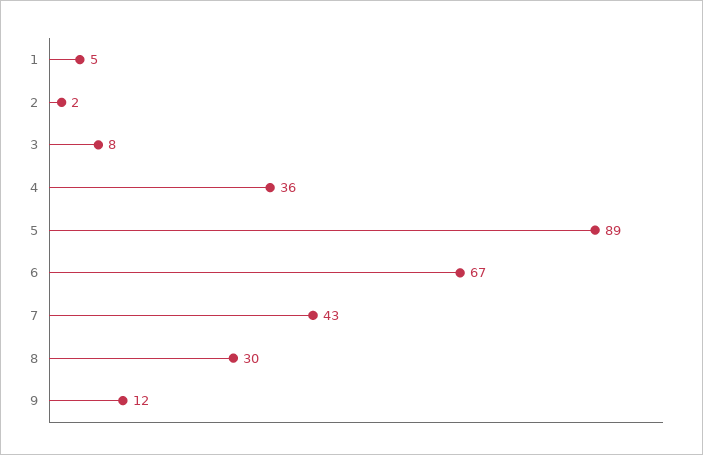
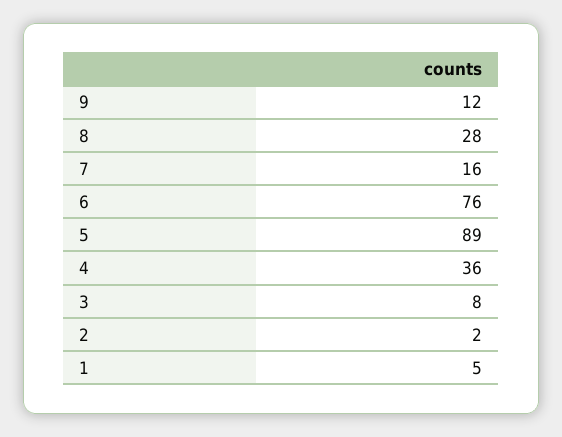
  {
    "1": 5,
    "2": 2,
    "3": 8,
    "4": 36,
    "5": 89,
-   "6": 67,
+   "6": 76,
-   "7": 43,
+   "7": 16,
-   "8": 30,
+   "8": 28,
    "9": 12
  }

